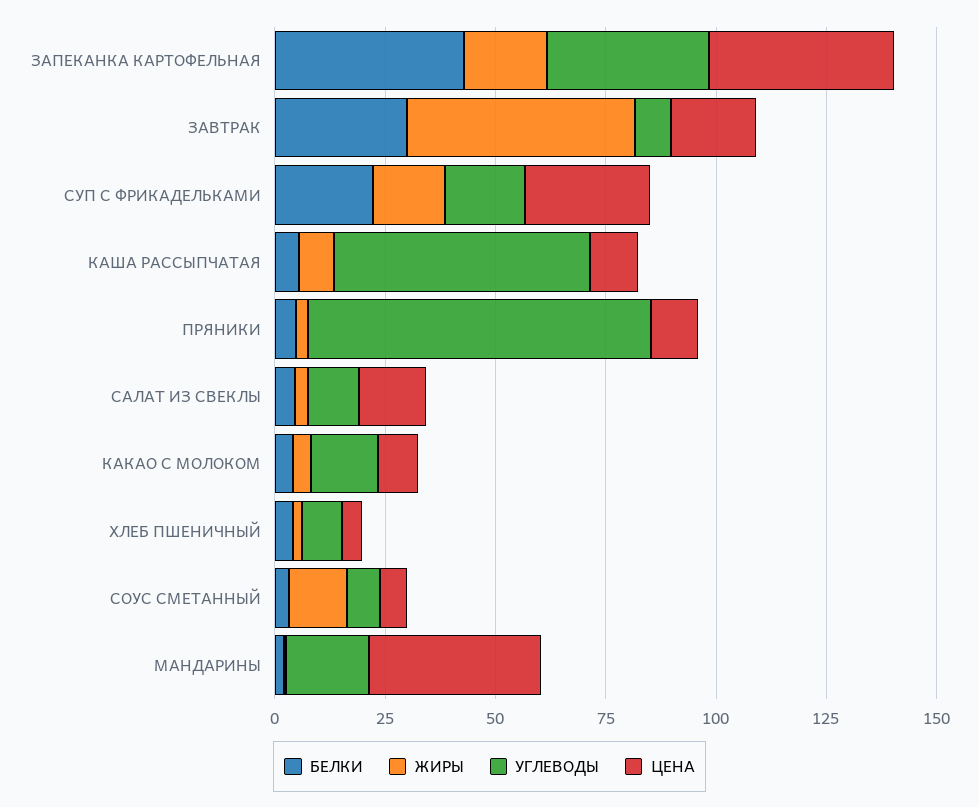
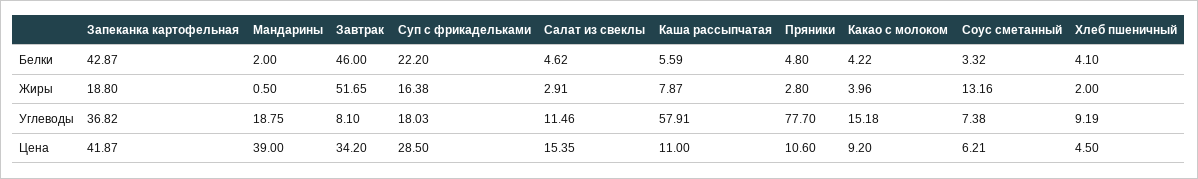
  {
    "БЕЛКИ": {
      "ЗАПЕКАНКА КАРТОФЕЛЬНАЯ": 42.87,
-     "ЗАВТРАК": 30,
+     "ЗАВТРАК": 46,
      "СУП С ФРИКАДЕЛЬКАМИ": 22.2,
      "КАША РАССЫПЧАТАЯ": 5.59,
      "ПРЯНИКИ": 4.8,
      "САЛАТ ИЗ СВЕКЛЫ": 4.62,
      "КАКАО С МОЛОКОМ": 4.22,
      "ХЛЕБ ПШЕНИЧНЫЙ": 4.1,
      "СОУС СМЕТАННЫЙ": 3.32,
      "МАНДАРИНЫ": 2
    },
    "ЖИРЫ": {
      "ЗАПЕКАНКА КАРТОФЕЛЬНАЯ": 18.8,
      "ЗАВТРАК": 51.65,
      "СУП С ФРИКАДЕЛЬКАМИ": 16.38,
      "КАША РАССЫПЧАТАЯ": 7.87,
      "ПРЯНИКИ": 2.8,
      "САЛАТ ИЗ СВЕКЛЫ": 2.91,
      "КАКАО С МОЛОКОМ": 3.96,
      "ХЛЕБ ПШЕНИЧНЫЙ": 2,
      "СОУС СМЕТАННЫЙ": 13.16,
      "МАНДАРИНЫ": 0.5
    },
    "УГЛЕВОДЫ": {
      "ЗАПЕКАНКА КАРТОФЕЛЬНАЯ": 36.82,
      "ЗАВТРАК": 8.1,
      "СУП С ФРИКАДЕЛЬКАМИ": 18.03,
      "КАША РАССЫПЧАТАЯ": 57.91,
      "ПРЯНИКИ": 77.7,
      "САЛАТ ИЗ СВЕКЛЫ": 11.46,
      "КАКАО С МОЛОКОМ": 15.18,
      "ХЛЕБ ПШЕНИЧНЫЙ": 9.19,
      "СОУС СМЕТАННЫЙ": 7.38,
      "МАНДАРИНЫ": 18.75
    },
    "ЦЕНА": {
      "ЗАПЕКАНКА КАРТОФЕЛЬНАЯ": 41.87,
-     "ЗАВТРАК": 20,
+     "ЗАВТРАК": 34.2,
      "СУП С ФРИКАДЕЛЬКАМИ": 28.5,
      "КАША РАССЫПЧАТАЯ": 11,
      "ПРЯНИКИ": 10.6,
      "САЛАТ ИЗ СВЕКЛЫ": 15.35,
      "КАКАО С МОЛОКОМ": 9.2,
      "ХЛЕБ ПШЕНИЧНЫЙ": 4.5,
      "СОУС СМЕТАННЫЙ": 6.21,
      "МАНДАРИНЫ": 39
    }
  }

